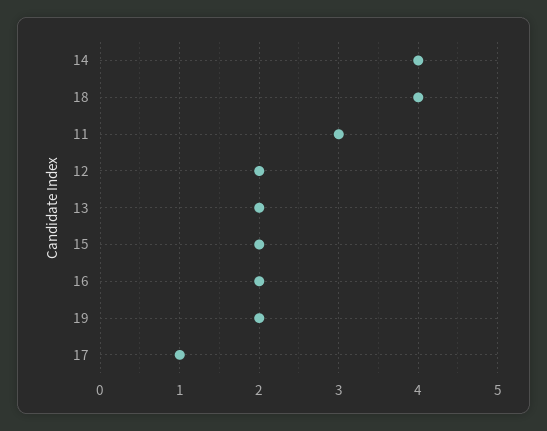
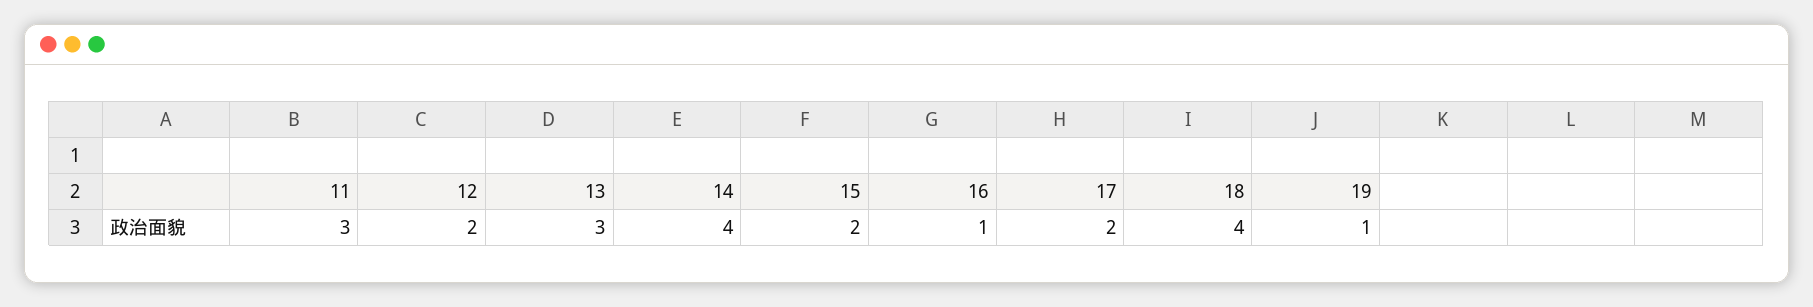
  {
    "14": 4,
    "18": 4,
    "11": 3,
    "12": 2,
-   "13": 2,
+   "13": 3,
    "15": 2,
-   "16": 2,
+   "16": 1,
-   "19": 2,
+   "19": 1,
-   "17": 1
+   "17": 2
  }

